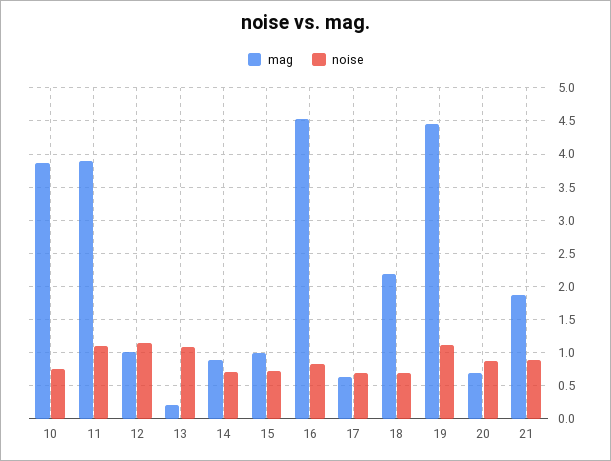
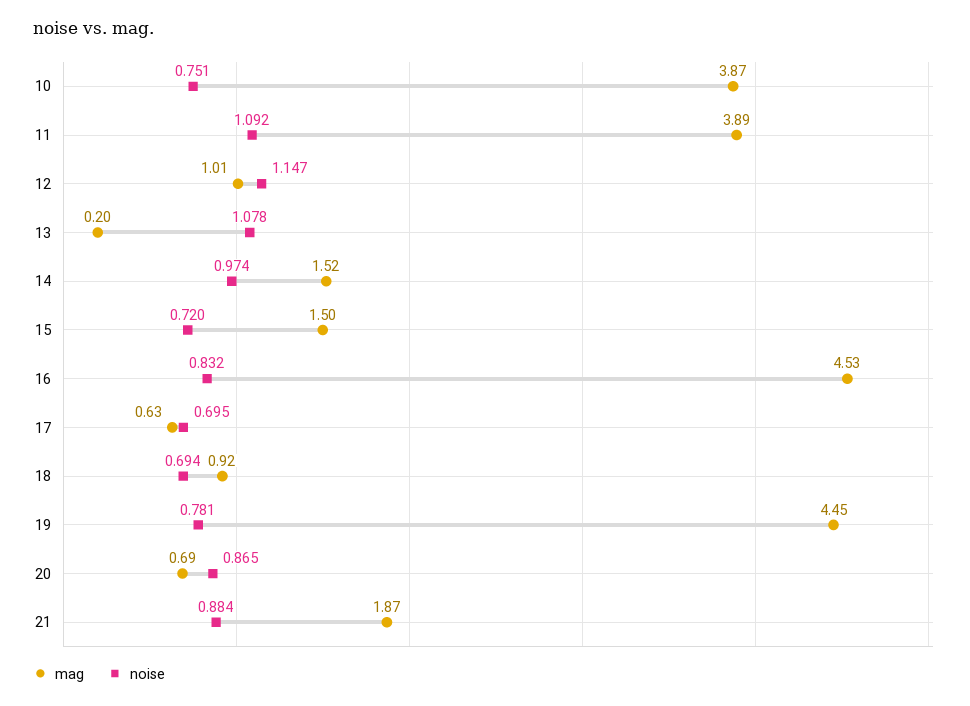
  {
    "mag": {
      "10": 3.87,
      "11": 3.89,
      "12": 1.01,
      "13": 0.2,
-     "14": 0.9,
+     "14": 1.52,
-     "15": 1,
+     "15": 1.5,
      "16": 4.53,
      "17": 0.63,
-     "18": 2.2,
+     "18": 0.92,
      "19": 4.45,
      "20": 0.69,
      "21": 1.87
    },
    "noise": {
      "10": 0.751,
      "11": 1.092,
      "12": 1.147,
      "13": 1.078,
-     "14": 0.7,
+     "14": 0.974,
      "15": 0.72,
      "16": 0.832,
      "17": 0.695,
      "18": 0.694,
-     "19": 1.1,
+     "19": 0.781,
      "20": 0.865,
      "21": 0.884
    }
  }

